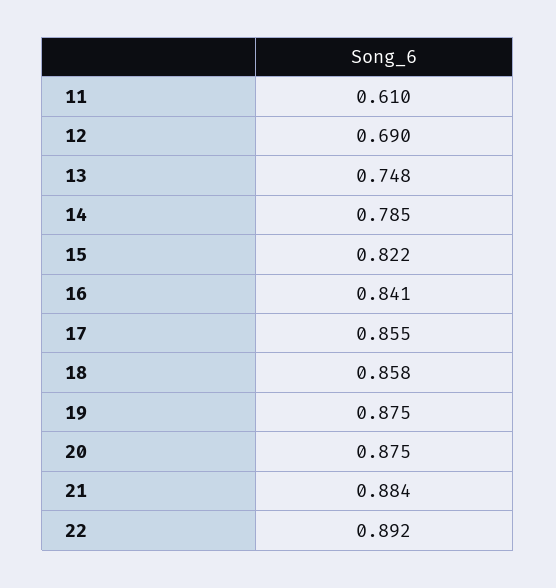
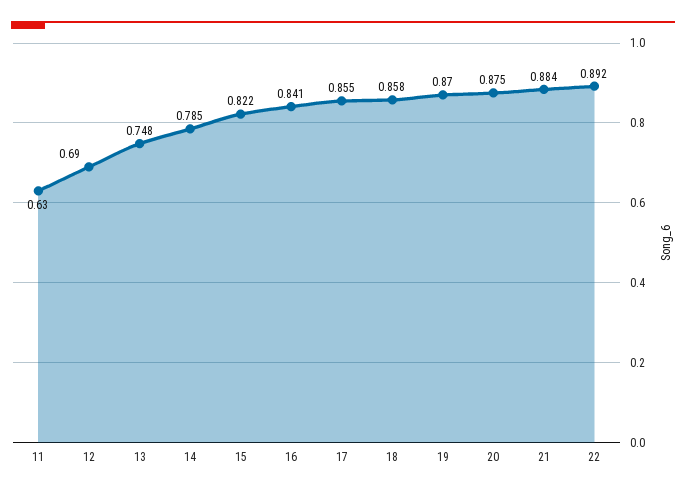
  {
-   "11": 0.61,
+   "11": 0.63,
    "12": 0.69,
    "13": 0.748,
    "14": 0.785,
    "15": 0.822,
    "16": 0.841,
    "17": 0.855,
    "18": 0.858,
-   "19": 0.875,
+   "19": 0.87,
    "20": 0.875,
    "21": 0.884,
    "22": 0.892
  }

